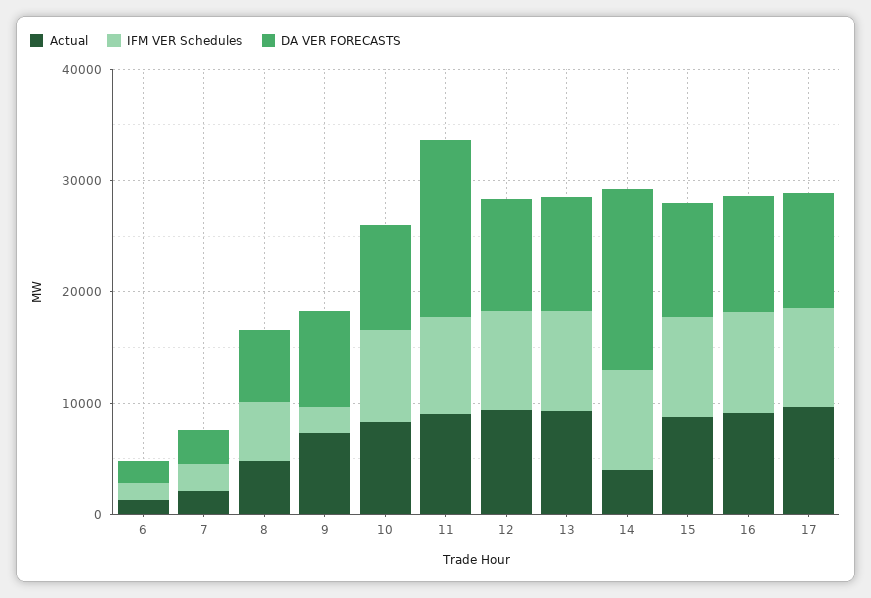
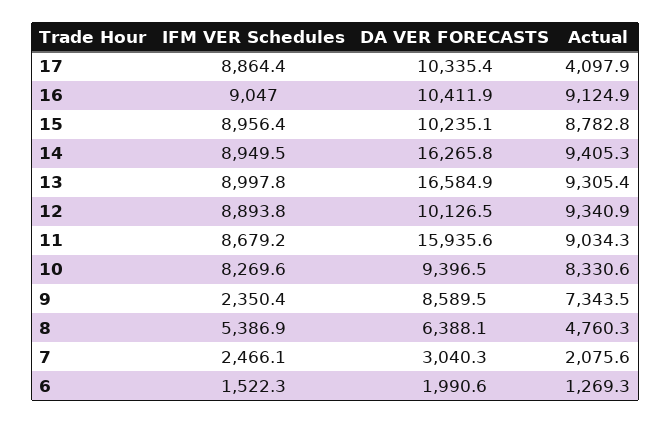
  {
    "Actual": {
      "6": 1269.3,
      "7": 2075.6,
      "8": 4760.3,
      "9": 7343.5,
      "10": 8330.6,
      "11": 9034.3,
      "12": 9340.9,
      "13": 9305.4,
-     "14": 4000,
+     "14": 9405.3,
      "15": 8782.8,
      "16": 9124.9,
-     "17": 10000
+     "17": 4097.9
    },
    "IFM VER Schedules": {
      "6": 1522.3,
      "7": 2466.1,
      "8": 5386.9,
      "9": 2350.4,
      "10": 8269.6,
      "11": 8679.2,
      "12": 8893.8,
      "13": 8997.8,
      "14": 8949.5,
      "15": 8956.4,
      "16": 9047,
      "17": 8864.4
    },
    "DA VER FORECASTS": {
      "6": 1990.6,
      "7": 3040.3,
      "8": 6388.1,
      "9": 8589.5,
      "10": 9396.5,
      "11": 15935.6,
      "12": 10126.5,
-     "13": 10000,
+     "13": 16584.9,
      "14": 16265.8,
      "15": 10235.1,
      "16": 10411.9,
      "17": 10335.4
    }
  }

